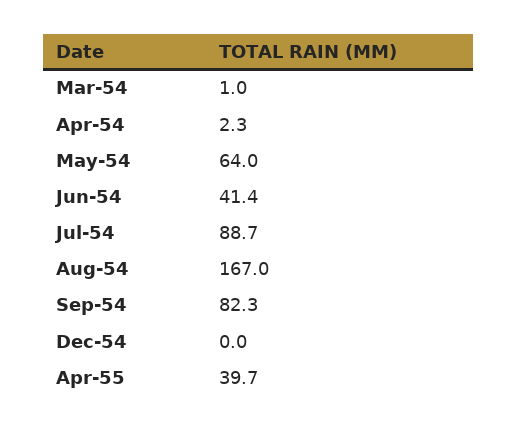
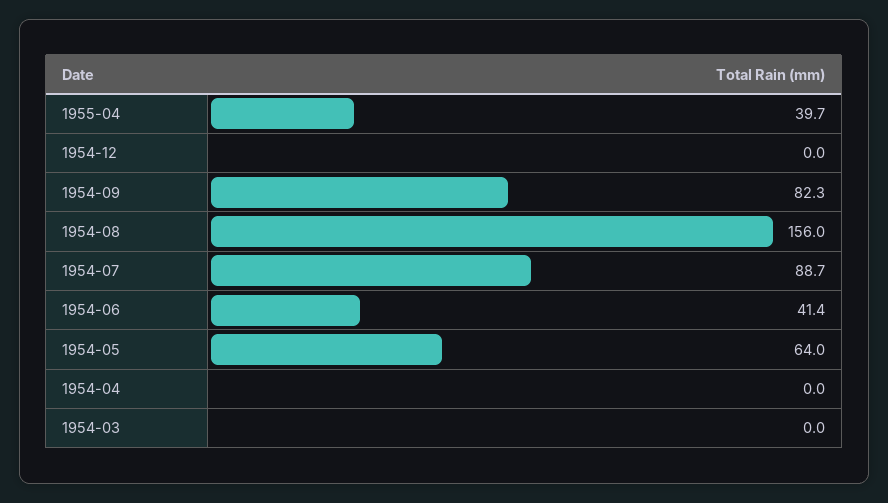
  {
-   "Mar-54": 1,
+   "Mar-54": 0,
-   "Apr-54": 2.3,
+   "Apr-54": 0,
    "May-54": 64,
    "Jun-54": 41.4,
    "Jul-54": 88.7,
-   "Aug-54": 167,
+   "Aug-54": 156,
    "Sep-54": 82.3,
    "Dec-54": 0,
    "Apr-55": 39.7
  }

